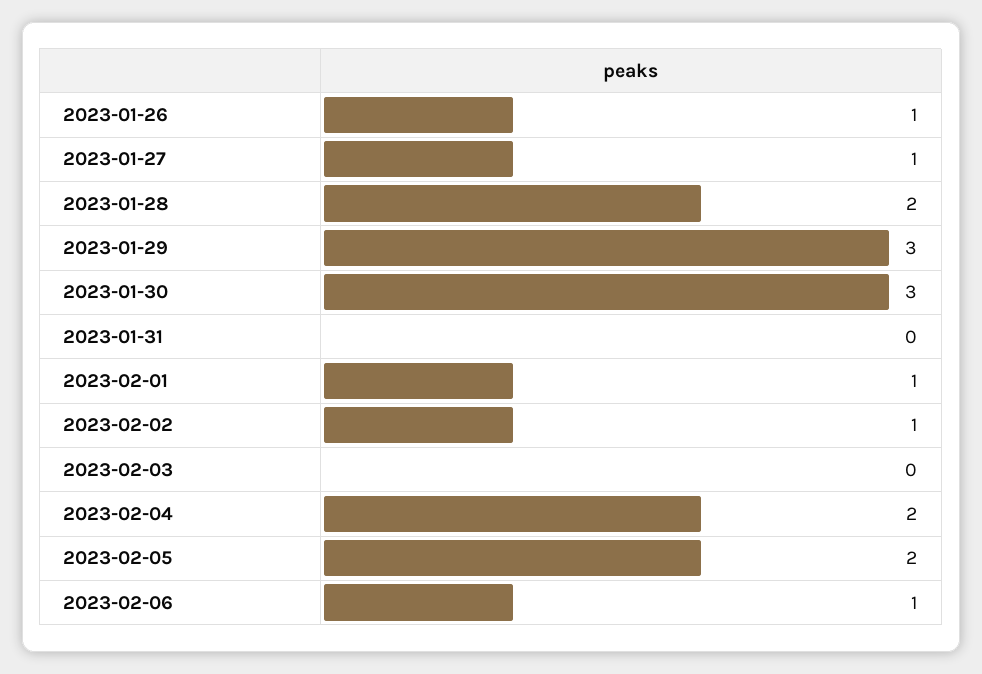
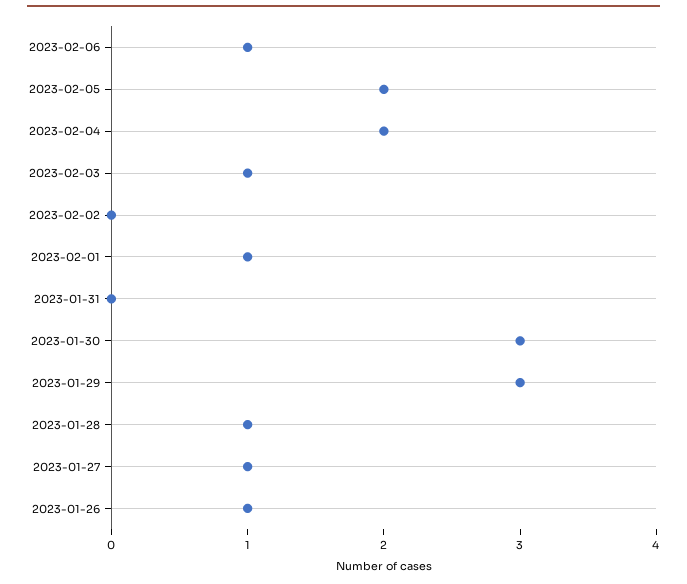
  {
    "2023-01-26": 1,
    "2023-01-27": 1,
-   "2023-01-28": 2,
+   "2023-01-28": 1,
    "2023-01-29": 3,
    "2023-01-30": 3,
    "2023-01-31": 0,
    "2023-02-01": 1,
-   "2023-02-02": 1,
+   "2023-02-02": 0,
-   "2023-02-03": 0,
+   "2023-02-03": 1,
    "2023-02-04": 2,
    "2023-02-05": 2,
    "2023-02-06": 1
  }

